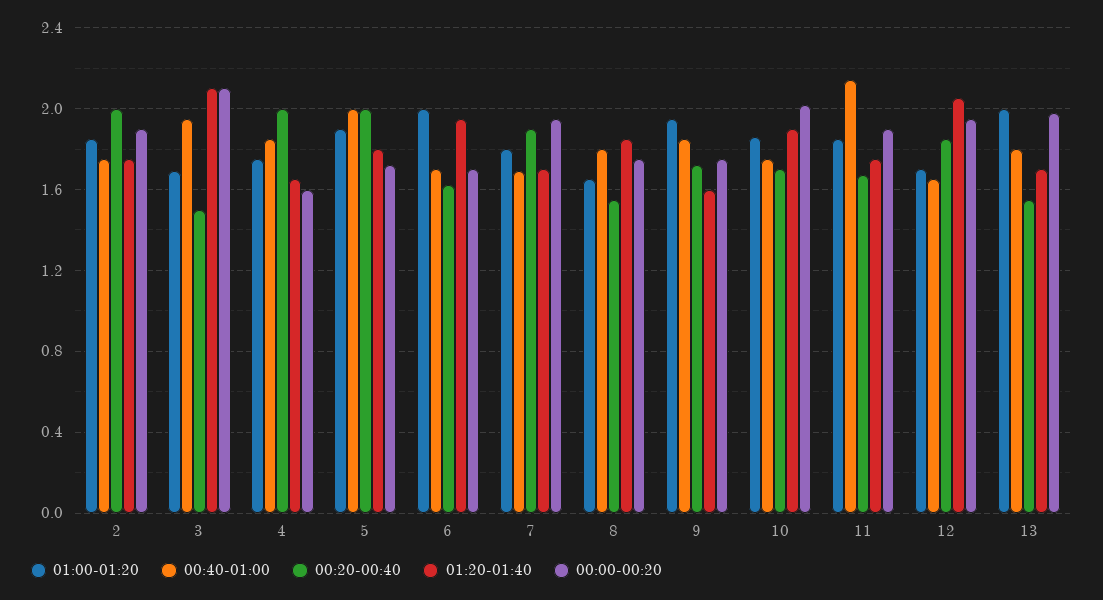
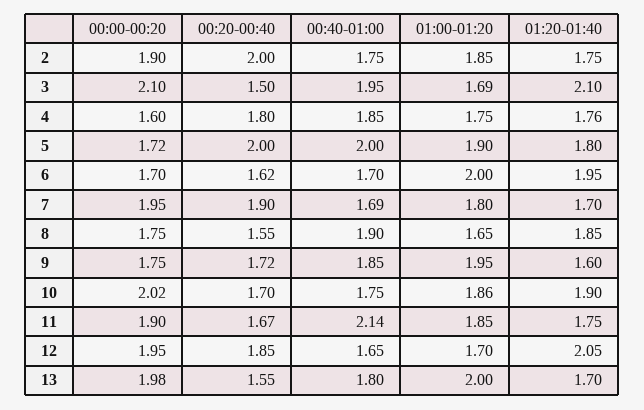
  {
    "01:00-01:20": {
      "2": 1.85,
      "3": 1.69,
      "4": 1.75,
      "5": 1.9,
      "6": 2,
      "7": 1.8,
      "8": 1.65,
      "9": 1.95,
      "10": 1.86,
      "11": 1.85,
      "12": 1.7,
      "13": 2
    },
    "00:40-01:00": {
      "2": 1.75,
      "3": 1.95,
      "4": 1.85,
      "5": 2,
      "6": 1.7,
      "7": 1.69,
-     "8": 1.8,
+     "8": 1.9,
      "9": 1.85,
      "10": 1.75,
      "11": 2.14,
      "12": 1.65,
      "13": 1.8
    },
    "00:20-00:40": {
      "2": 2,
      "3": 1.5,
-     "4": 2,
+     "4": 1.8,
      "5": 2,
      "6": 1.62,
      "7": 1.9,
      "8": 1.55,
      "9": 1.72,
      "10": 1.7,
      "11": 1.67,
      "12": 1.85,
      "13": 1.55
    },
    "01:20-01:40": {
      "2": 1.75,
      "3": 2.1,
-     "4": 1.65,
+     "4": 1.76,
      "5": 1.8,
      "6": 1.95,
      "7": 1.7,
      "8": 1.85,
      "9": 1.6,
      "10": 1.9,
      "11": 1.75,
      "12": 2.05,
      "13": 1.7
    },
    "00:00-00:20": {
      "2": 1.9,
      "3": 2.1,
      "4": 1.6,
      "5": 1.72,
      "6": 1.7,
      "7": 1.95,
      "8": 1.75,
      "9": 1.75,
      "10": 2.02,
      "11": 1.9,
      "12": 1.95,
      "13": 1.98
    }
  }

